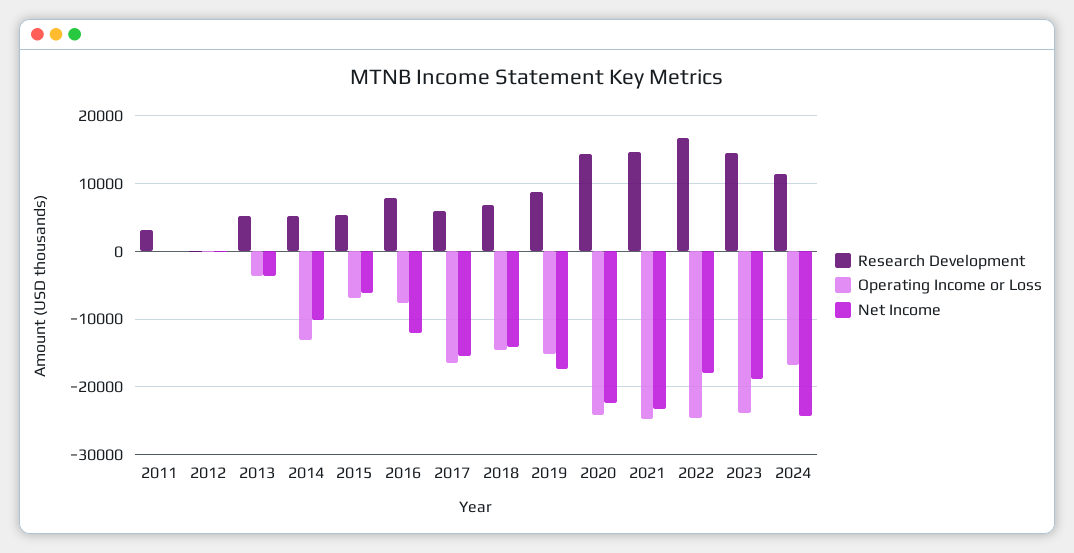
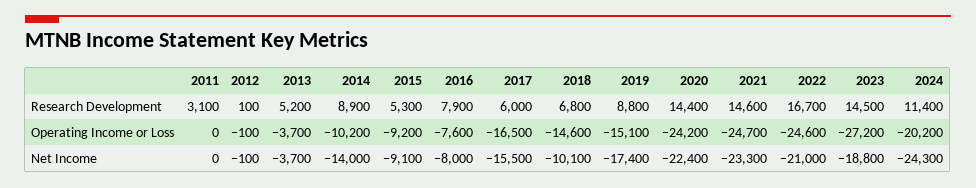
  {
    "Research Development": {
      "2011": 3100,
      "2012": 100,
      "2013": 5200,
-     "2014": 5000,
+     "2014": 8900,
      "2015": 5300,
      "2016": 7900,
      "2017": 6000,
      "2018": 6800,
      "2019": 8800,
      "2020": 14400,
      "2021": 14600,
      "2022": 16700,
      "2023": 14500,
      "2024": 11400
    },
    "Operating Income or Loss": {
      "2011": 0,
      "2012": -100,
      "2013": -3700,
-     "2014": -13000,
+     "2014": -10200,
-     "2015": -7000,
+     "2015": -9200,
      "2016": -7600,
      "2017": -16500,
      "2018": -14600,
      "2019": -15100,
      "2020": -24200,
      "2021": -24700,
      "2022": -24600,
-     "2023": -24000,
+     "2023": -27200,
-     "2024": -17000
+     "2024": -20200
    },
    "Net Income": {
      "2011": 0,
      "2012": -100,
      "2013": -3700,
-     "2014": -10000,
+     "2014": -14000,
-     "2015": -6000,
+     "2015": -9100,
-     "2016": -12000,
+     "2016": -8000,
      "2017": -15500,
-     "2018": -14000,
+     "2018": -10100,
      "2019": -17400,
      "2020": -22400,
      "2021": -23300,
-     "2022": -18000,
+     "2022": -21000,
      "2023": -18800,
      "2024": -24300
    }
  }

